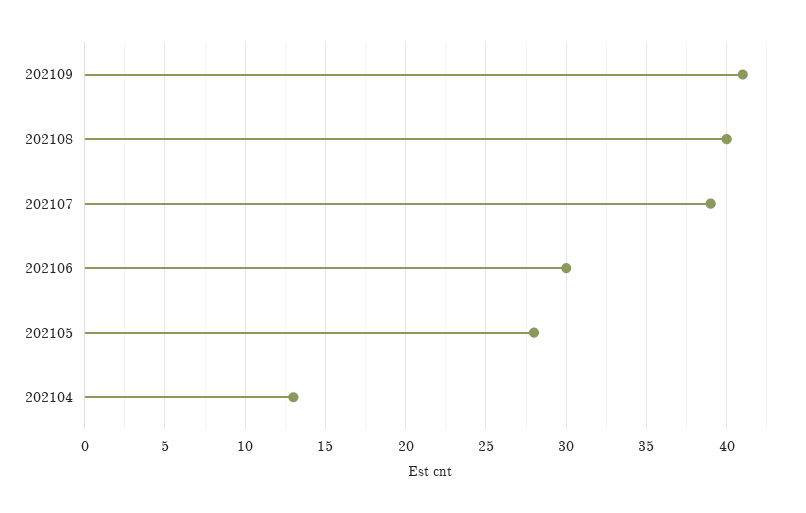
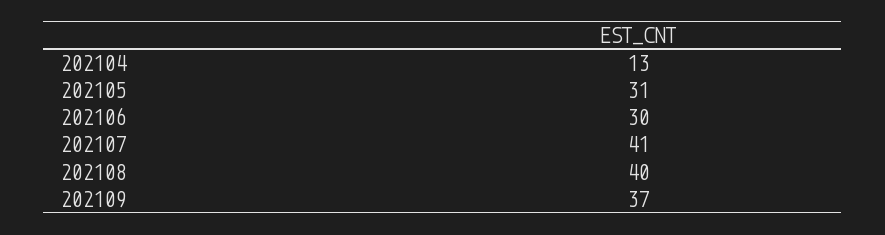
  {
-   "202109": 41,
+   "202109": 37,
    "202108": 40,
-   "202107": 39,
+   "202107": 41,
    "202106": 30,
-   "202105": 28,
+   "202105": 31,
    "202104": 13
  }

